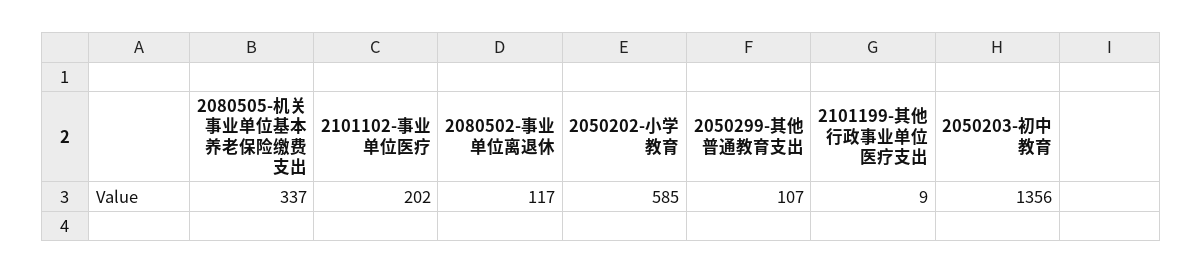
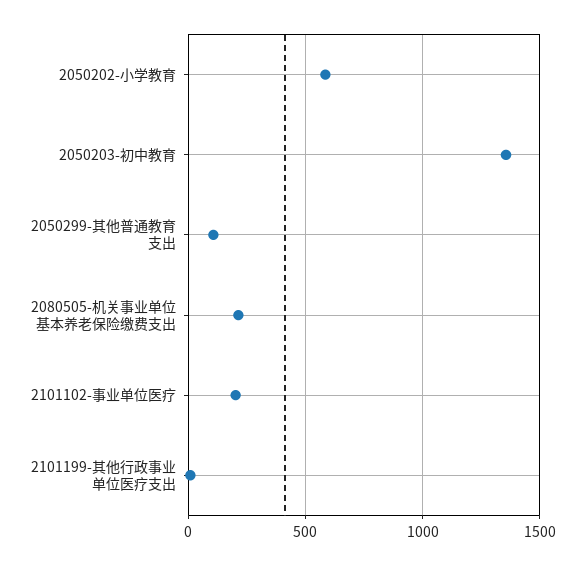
  {
-   "2080505-机关事业单位基本养老保险缴费支出": 337,
+   "2080505-机关事业单位基本养老保险缴费支出": 200,
    "2101102-事业单位医疗": 202,
-   "2080502-事业单位离退休": 117,
    "2050202-小学教育": 585,
    "2050299-其他普通教育支出": 107,
    "2101199-其他行政事业单位医疗支出": 9,
    "2050203-初中教育": 1356
  }

